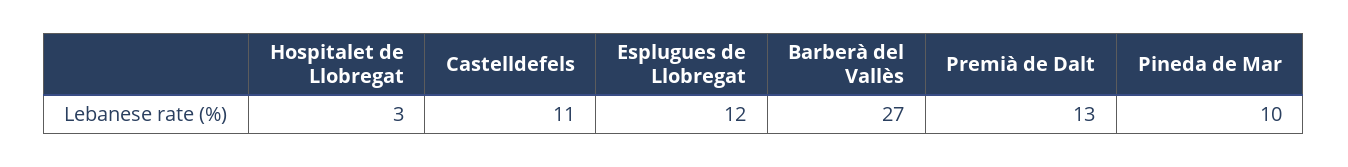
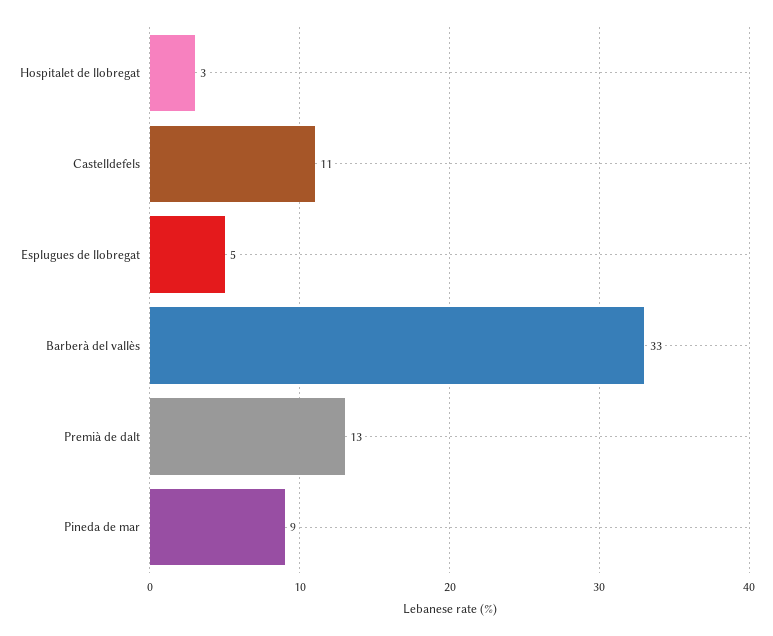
  {
    "Hospitalet de Llobregat": 3,
    "Castelldefels": 11,
-   "Esplugues de Llobregat": 12,
+   "Esplugues de Llobregat": 5,
-   "Barberà del Vallès": 27,
+   "Barberà del Vallès": 33,
    "Premià de Dalt": 13,
-   "Pineda de Mar": 10
+   "Pineda de Mar": 9
  }

